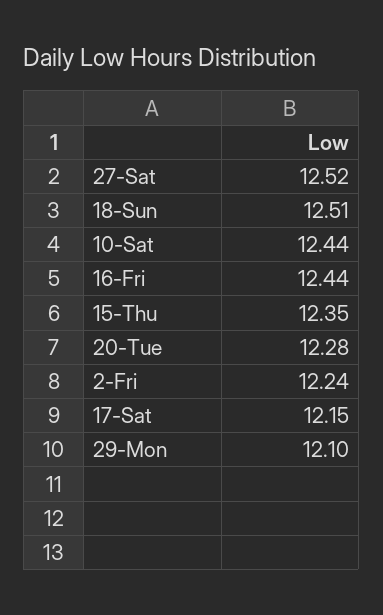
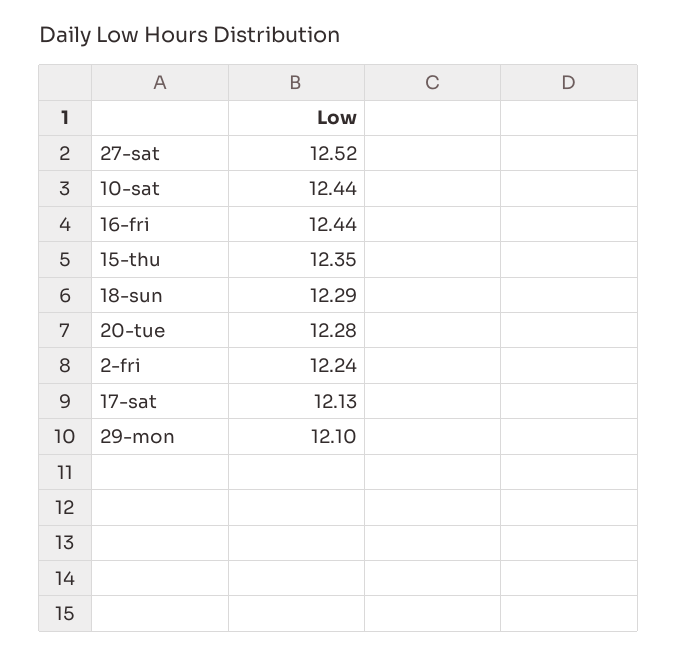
  {
    "27-Sat": 12.52,
-   "18-Sun": 12.51,
+   "18-Sun": 12.29,
    "10-Sat": 12.44,
    "16-Fri": 12.44,
    "15-Thu": 12.35,
    "20-Tue": 12.28,
    "2-Fri": 12.24,
-   "17-Sat": 12.15,
+   "17-Sat": 12.13,
    "29-Mon": 12.1
  }

